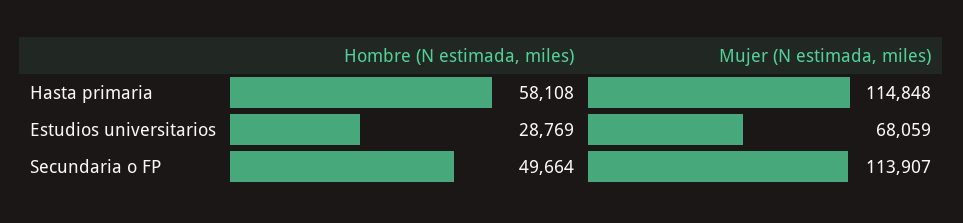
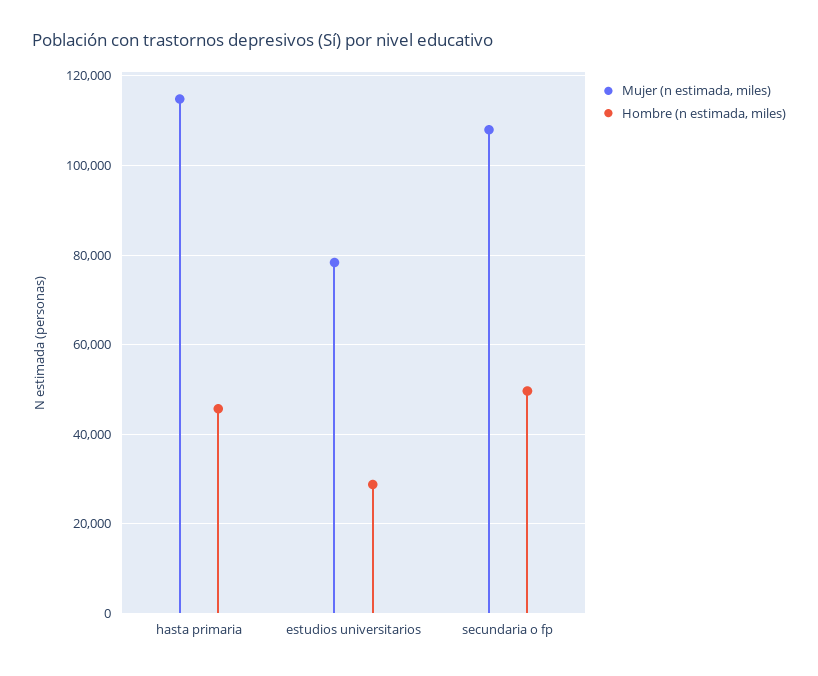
  {
    "Hombre (N estimada, miles)": {
-     "Hasta primaria": 58108,
+     "Hasta primaria": 46000,
      "Estudios universitarios": 28769,
      "Secundaria o FP": 49664
    },
    "Mujer (N estimada, miles)": {
      "Hasta primaria": 114848,
-     "Estudios universitarios": 68059,
+     "Estudios universitarios": 78000,
-     "Secundaria o FP": 113907
+     "Secundaria o FP": 108000
    }
  }

